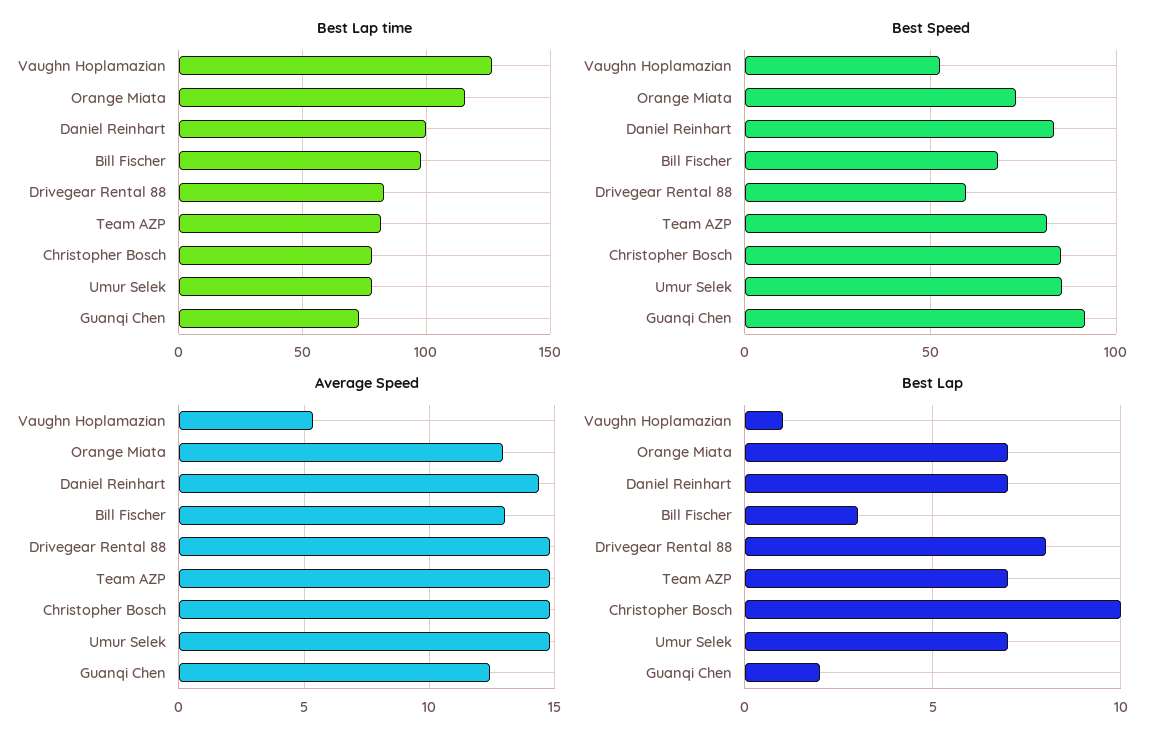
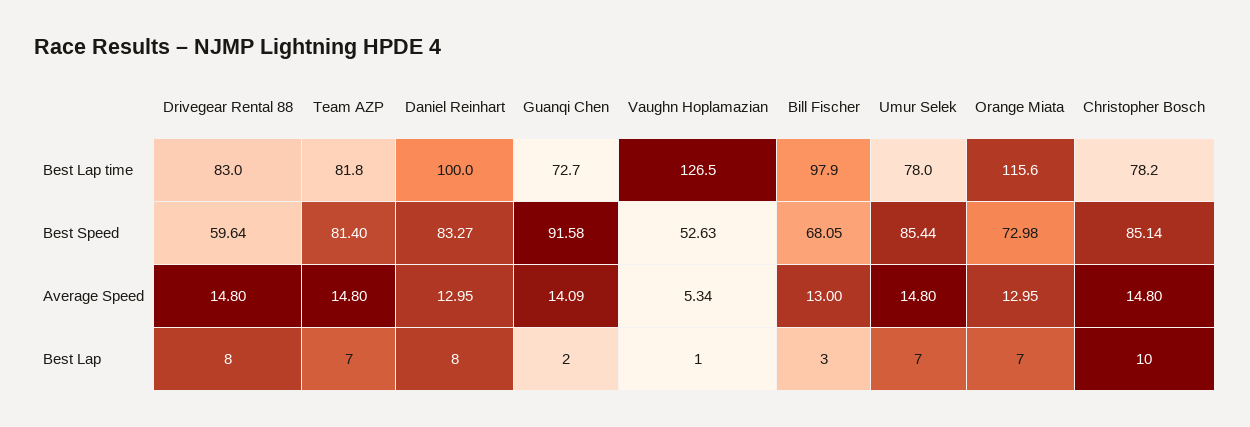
  {
    "Best Lap time": {
      "Vaughn Hoplamazian": 126.5,
      "Orange Miata": 115.6,
      "Daniel Reinhart": 100,
      "Bill Fischer": 97.9,
      "Drivegear Rental 88": 83,
      "Team AZP": 81.8,
      "Christopher Bosch": 78.2,
      "Umur Selek": 78,
      "Guanqi Chen": 72.7
    },
    "Best Speed": {
      "Vaughn Hoplamazian": 52.63,
      "Orange Miata": 72.98,
      "Daniel Reinhart": 83.27,
      "Bill Fischer": 68.05,
      "Drivegear Rental 88": 59.64,
      "Team AZP": 81.4,
      "Christopher Bosch": 85.14,
      "Umur Selek": 85.44,
      "Guanqi Chen": 91.58
    },
    "Average Speed": {
      "Vaughn Hoplamazian": 5.34,
      "Orange Miata": 12.95,
-     "Daniel Reinhart": 14.5,
+     "Daniel Reinhart": 12.95,
      "Bill Fischer": 13,
      "Drivegear Rental 88": 14.8,
      "Team AZP": 14.8,
      "Christopher Bosch": 14.8,
      "Umur Selek": 14.8,
-     "Guanqi Chen": 12.5
+     "Guanqi Chen": 14.09
    },
    "Best Lap": {
      "Vaughn Hoplamazian": 1,
      "Orange Miata": 7,
-     "Daniel Reinhart": 7,
+     "Daniel Reinhart": 8,
      "Bill Fischer": 3,
      "Drivegear Rental 88": 8,
      "Team AZP": 7,
      "Christopher Bosch": 10,
      "Umur Selek": 7,
      "Guanqi Chen": 2
    }
  }

